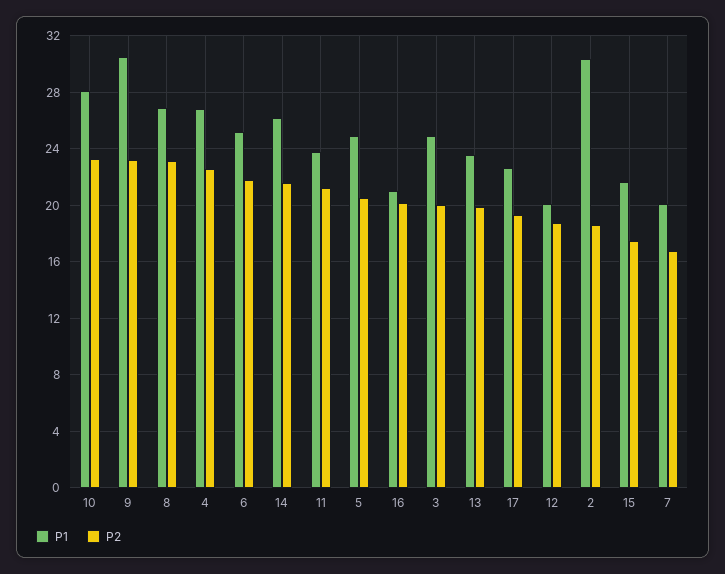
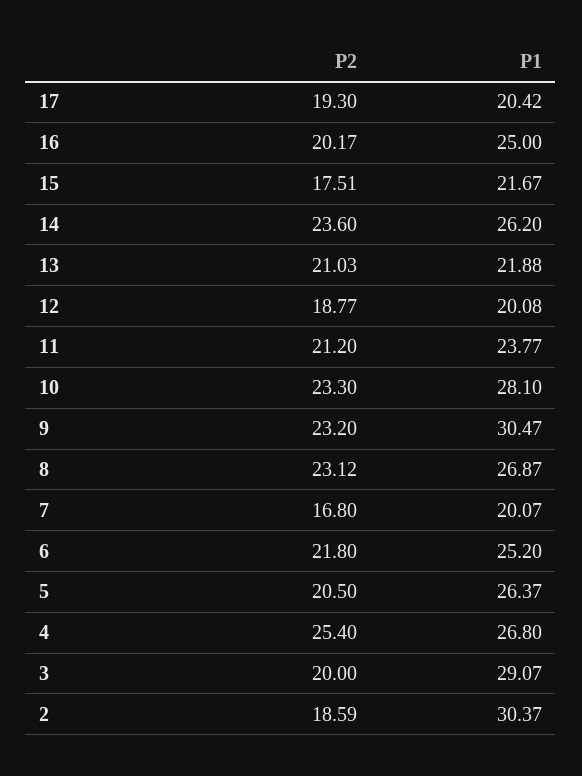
  {
    "P1": {
      "10": 28.1,
      "9": 30.47,
      "8": 26.87,
      "4": 26.8,
      "6": 25.2,
      "14": 26.2,
      "11": 23.77,
-     "5": 25,
+     "5": 26.37,
-     "16": 21,
+     "16": 25,
-     "3": 25,
+     "3": 29.07,
-     "13": 23.5,
+     "13": 21.88,
-     "17": 22.5,
+     "17": 20.42,
      "12": 20.08,
      "2": 30.37,
      "15": 21.67,
      "7": 20.07
    },
    "P2": {
      "10": 23.3,
      "9": 23.2,
      "8": 23.12,
-     "4": 22.5,
+     "4": 25.4,
      "6": 21.8,
-     "14": 21.5,
+     "14": 23.6,
      "11": 21.2,
      "5": 20.5,
      "16": 20.17,
      "3": 20,
-     "13": 20,
+     "13": 21.03,
      "17": 19.3,
      "12": 18.77,
      "2": 18.59,
      "15": 17.51,
      "7": 16.8
    }
  }

